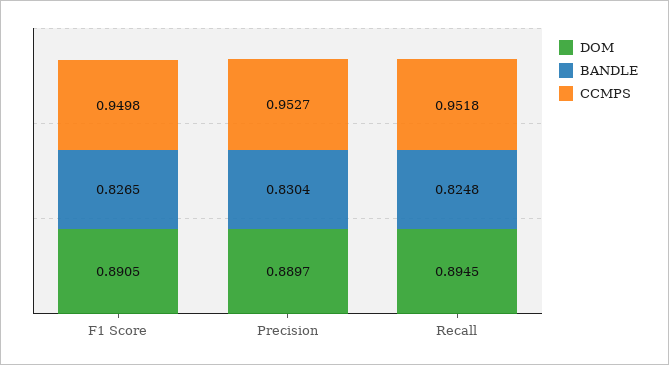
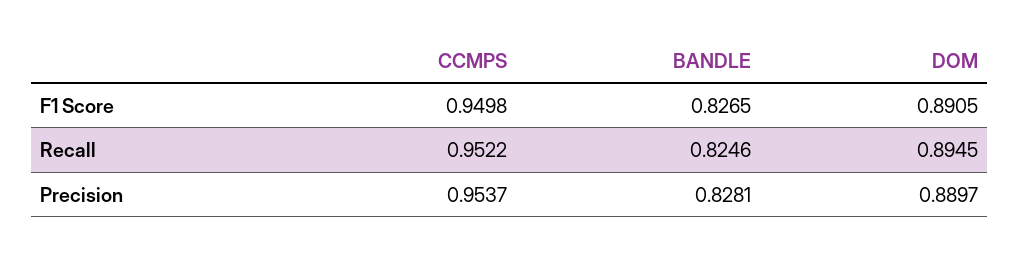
  {
    "DOM": {
      "F1 Score": 0.8905,
      "Precision": 0.8897,
      "Recall": 0.8945
    },
    "BANDLE": {
      "F1 Score": 0.8265,
-     "Precision": 0.8304,
+     "Precision": 0.8281,
-     "Recall": 0.8248
+     "Recall": 0.8246
    },
    "CCMPS": {
      "F1 Score": 0.9498,
-     "Precision": 0.9527,
+     "Precision": 0.9537,
-     "Recall": 0.9518
+     "Recall": 0.9522
    }
  }

